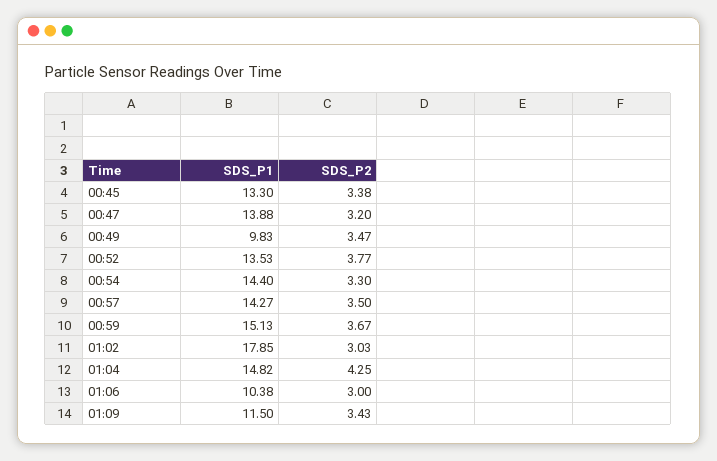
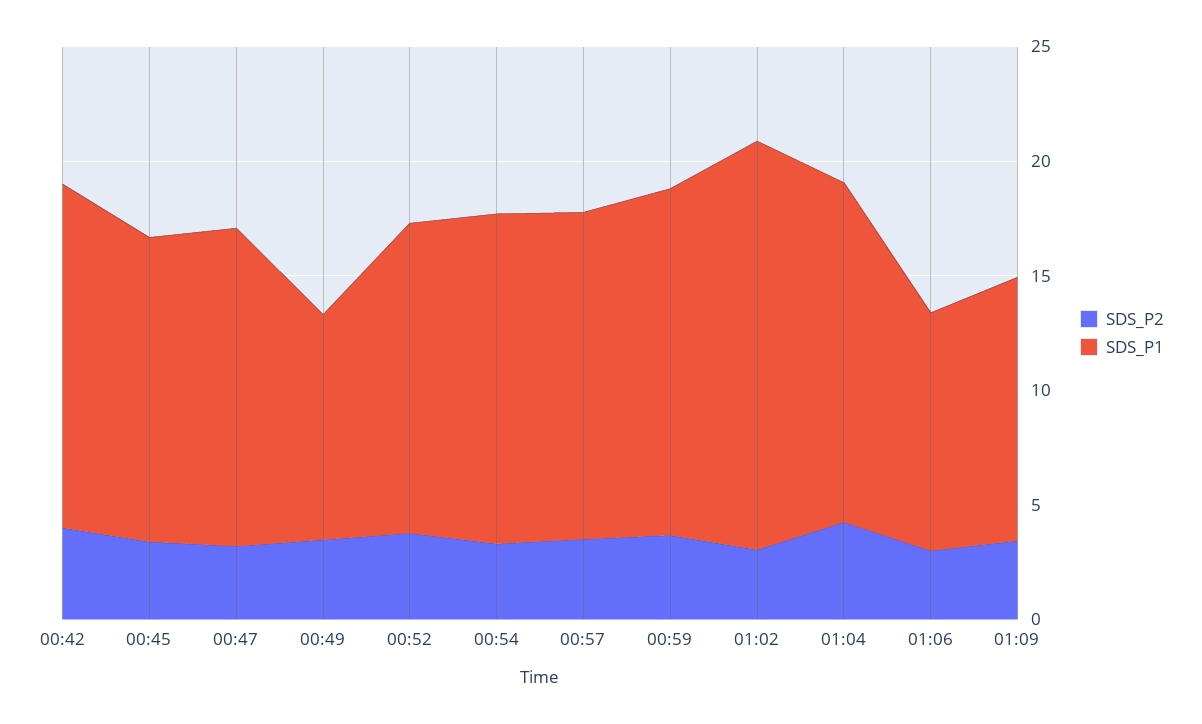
  {
    "SDS_P1": {
      "00:45": 13.3,
      "00:47": 13.88,
      "00:49": 9.83,
      "00:52": 13.53,
      "00:54": 14.4,
      "00:57": 14.27,
      "00:59": 15.13,
      "01:02": 17.85,
      "01:04": 14.82,
      "01:06": 10.38,
-     "01:09": 11.5
+     "01:09": 11.5,
+     "00:42": 15
    },
    "SDS_P2": {
      "00:45": 3.38,
      "00:47": 3.2,
      "00:49": 3.47,
      "00:52": 3.77,
      "00:54": 3.3,
      "00:57": 3.5,
      "00:59": 3.67,
      "01:02": 3.03,
      "01:04": 4.25,
      "01:06": 3,
-     "01:09": 3.43
+     "01:09": 3.43,
+     "00:42": 4
    }
  }

